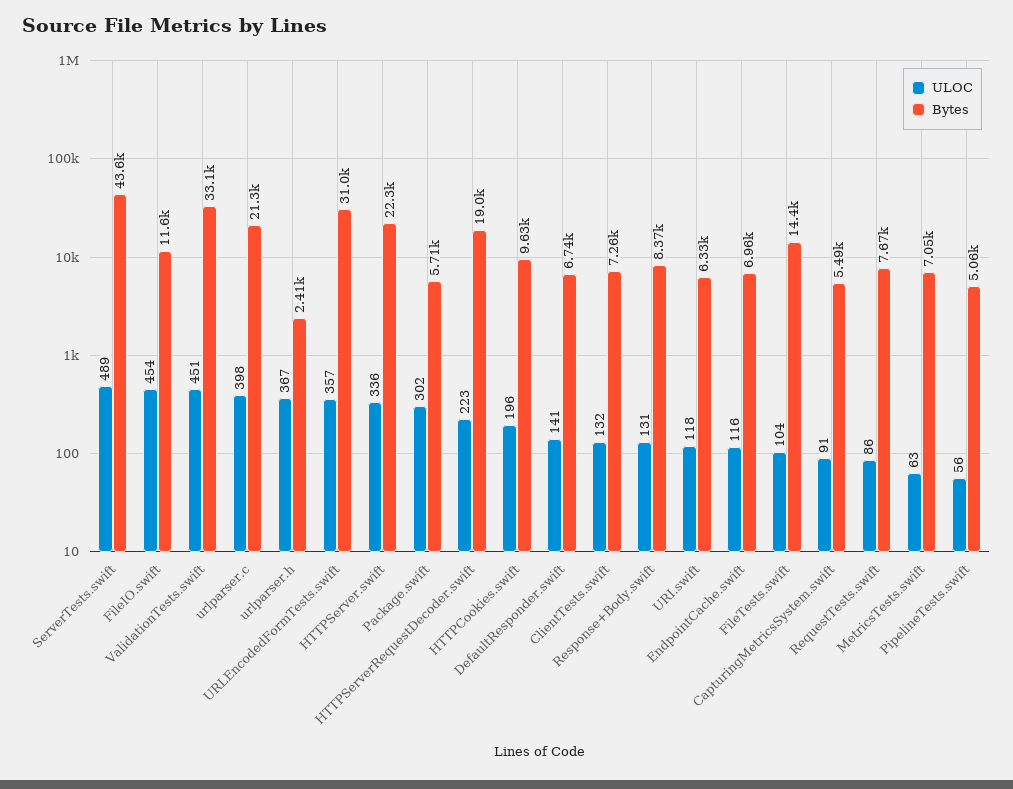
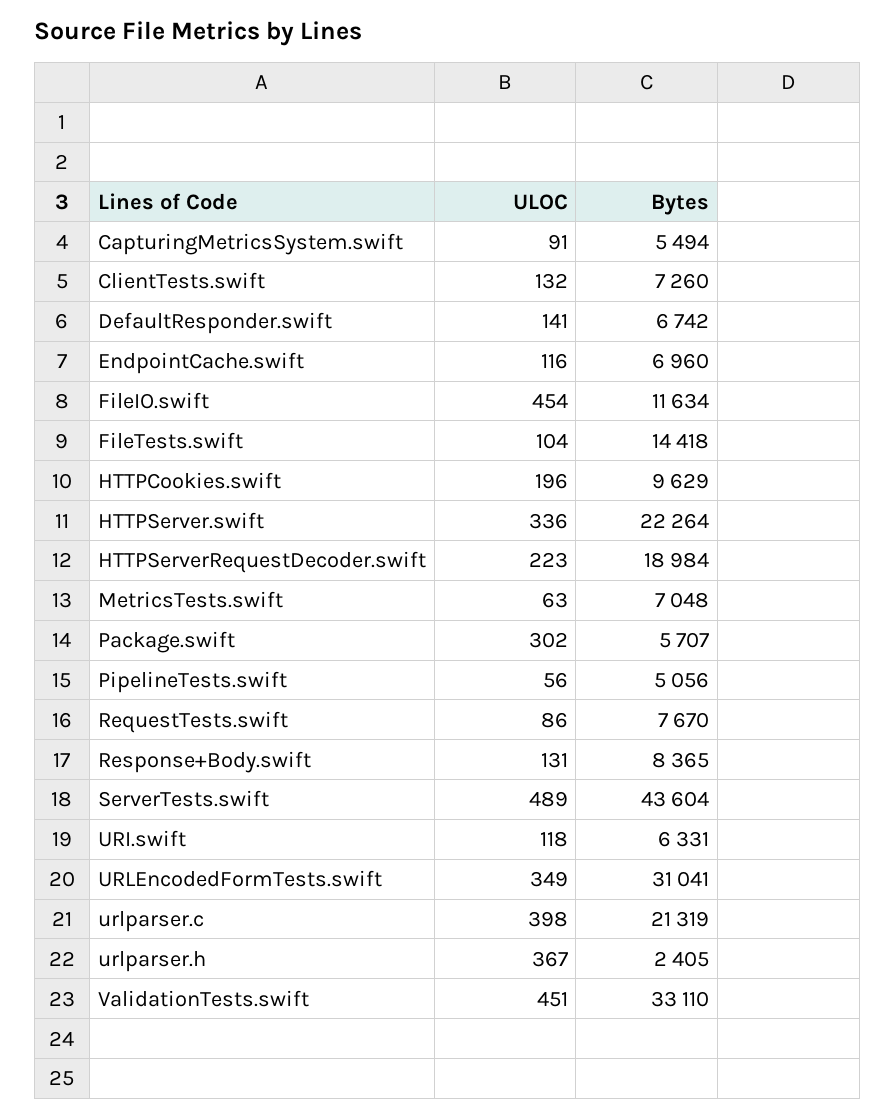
  {
    "ULOC": {
      "ServerTests.swift": 489,
      "FileIO.swift": 454,
      "ValidationTests.swift": 451,
      "urlparser.c": 398,
      "urlparser.h": 367,
-     "URLEncodedFormTests.swift": 357,
+     "URLEncodedFormTests.swift": 349,
      "HTTPServer.swift": 336,
      "Package.swift": 302,
      "HTTPServerRequestDecoder.swift": 223,
      "HTTPCookies.swift": 196,
      "DefaultResponder.swift": 141,
      "ClientTests.swift": 132,
      "Response+Body.swift": 131,
      "URI.swift": 118,
      "EndpointCache.swift": 116,
      "FileTests.swift": 104,
      "CapturingMetricsSystem.swift": 91,
      "RequestTests.swift": 86,
      "MetricsTests.swift": 63,
      "PipelineTests.swift": 56
    },
    "Bytes": {
      "ServerTests.swift": 43604,
      "FileIO.swift": 11634,
      "ValidationTests.swift": 33110,
      "urlparser.c": 21319,
      "urlparser.h": 2405,
      "URLEncodedFormTests.swift": 31041,
      "HTTPServer.swift": 22264,
      "Package.swift": 5707,
      "HTTPServerRequestDecoder.swift": 18984,
      "HTTPCookies.swift": 9629,
      "DefaultResponder.swift": 6742,
      "ClientTests.swift": 7260,
      "Response+Body.swift": 8365,
      "URI.swift": 6331,
      "EndpointCache.swift": 6960,
      "FileTests.swift": 14418,
      "CapturingMetricsSystem.swift": 5494,
      "RequestTests.swift": 7670,
      "MetricsTests.swift": 7048,
      "PipelineTests.swift": 5056
    }
  }

